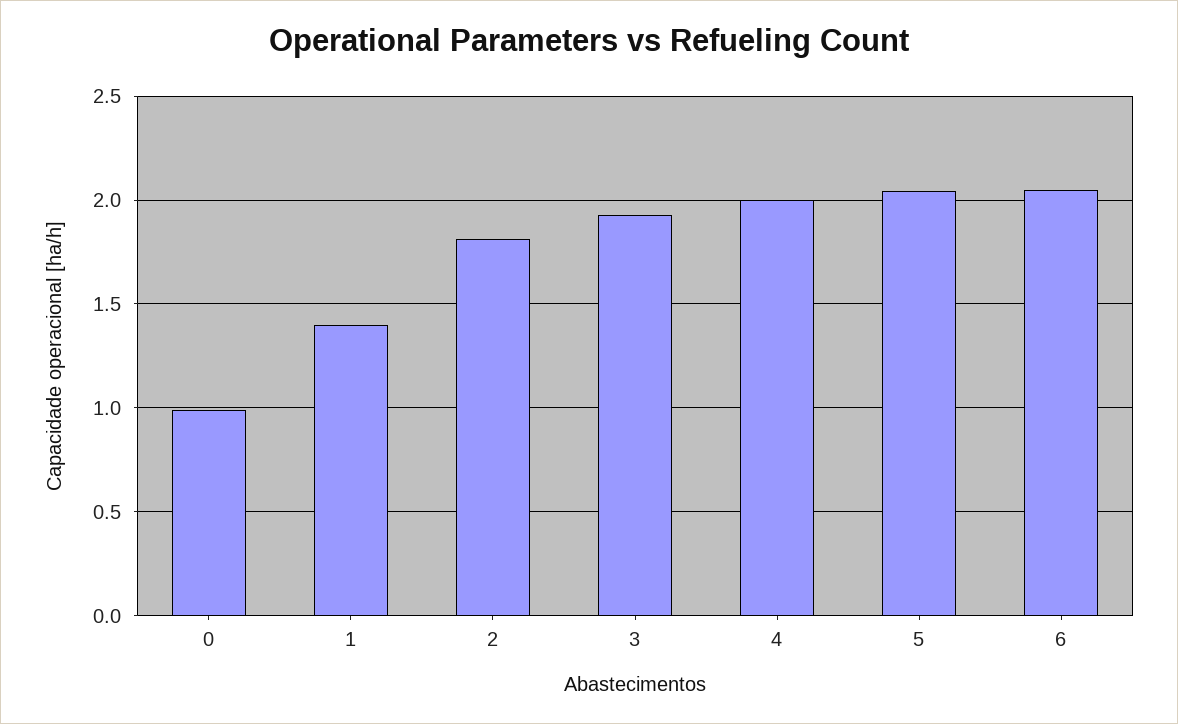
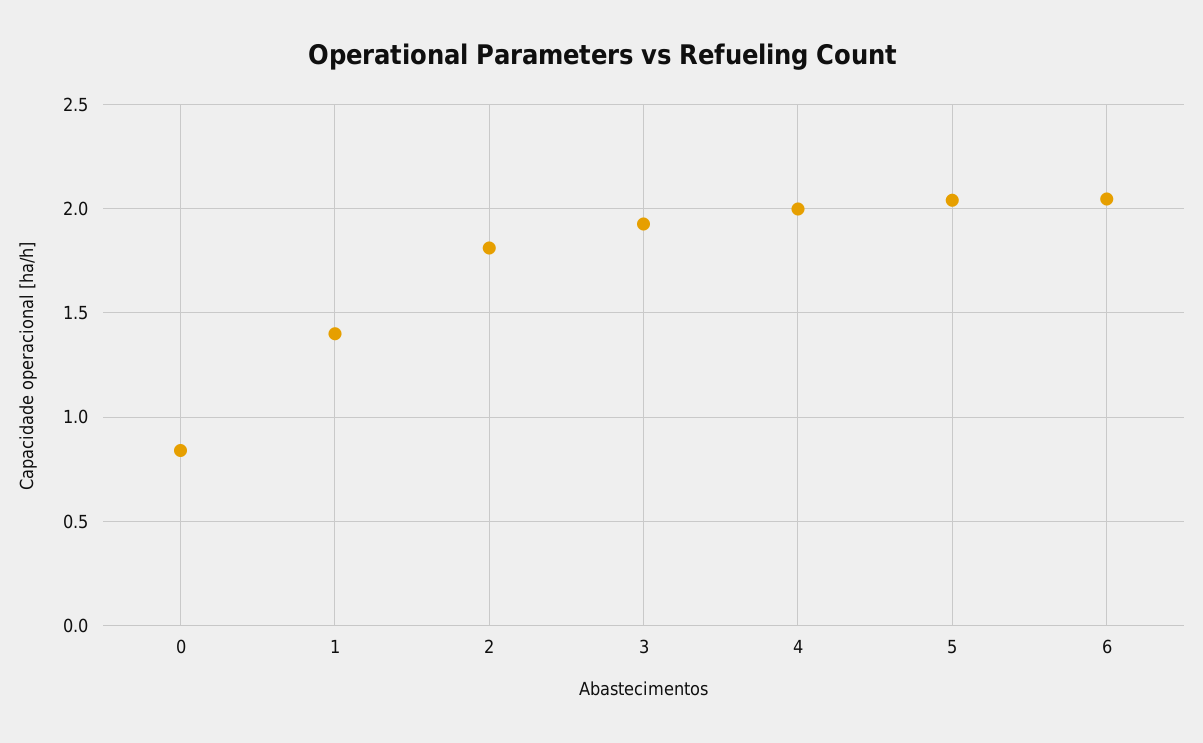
  {
-   "0": 1,
+   "0": 0.85,
    "1": 1.4,
    "2": 1.8,
    "3": 1.95,
    "4": 2,
    "5": 2.05,
    "6": 2.05
  }

